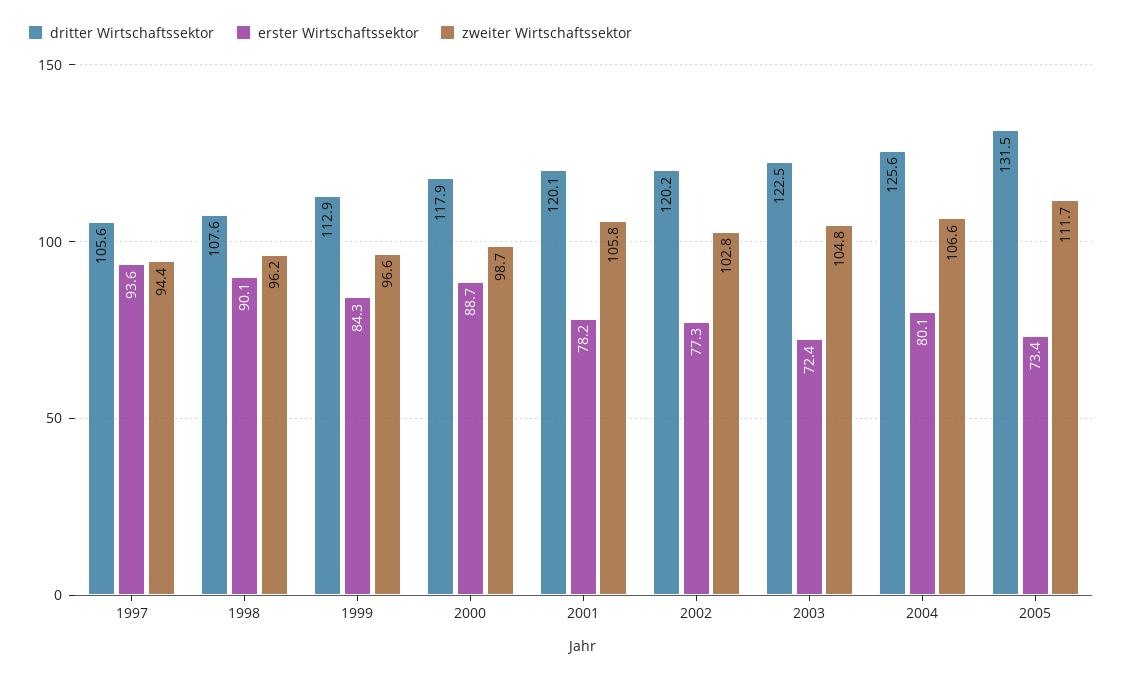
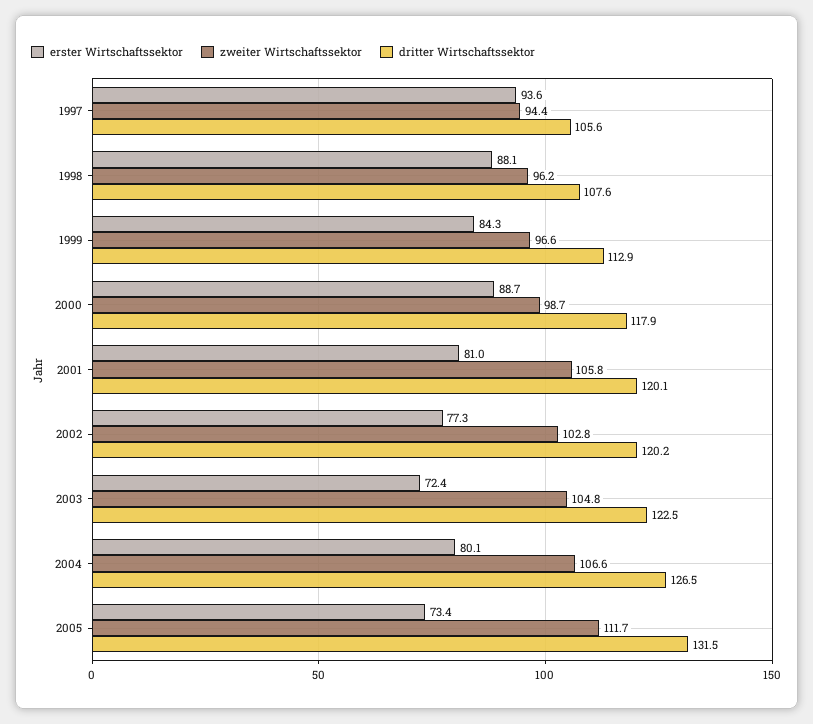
  {
    "dritter Wirtschaftssektor": {
      "1997": 105.6,
      "1998": 107.6,
      "1999": 112.9,
      "2000": 117.9,
      "2001": 120.1,
      "2002": 120.2,
      "2003": 122.5,
-     "2004": 125.6,
+     "2004": 126.5,
      "2005": 131.5
    },
    "erster Wirtschaftssektor": {
      "1997": 93.6,
-     "1998": 90.1,
+     "1998": 88.1,
      "1999": 84.3,
      "2000": 88.7,
-     "2001": 78.2,
+     "2001": 81,
      "2002": 77.3,
      "2003": 72.4,
      "2004": 80.1,
      "2005": 73.4
    },
    "zweiter Wirtschaftssektor": {
      "1997": 94.4,
      "1998": 96.2,
      "1999": 96.6,
      "2000": 98.7,
      "2001": 105.8,
      "2002": 102.8,
      "2003": 104.8,
      "2004": 106.6,
      "2005": 111.7
    }
  }

